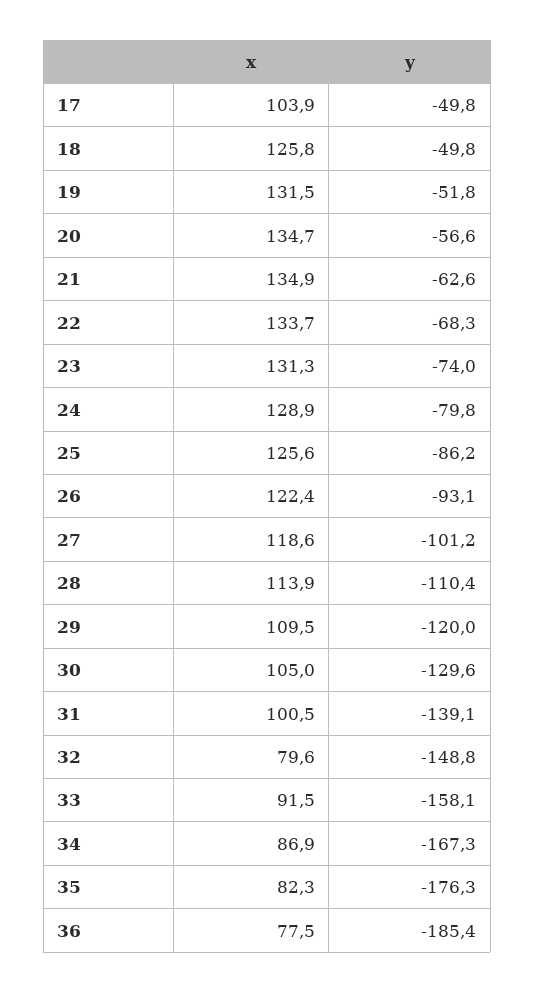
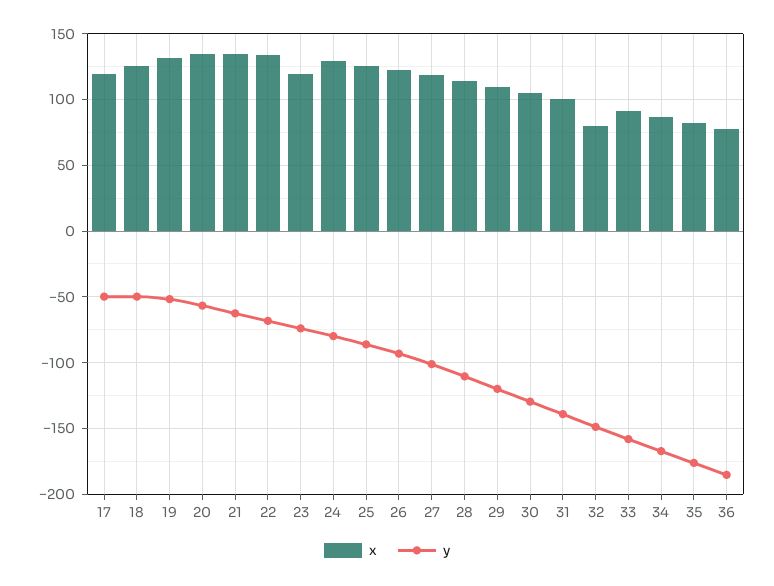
  {
    "x": {
-     "17": 103.9,
+     "17": 120,
      "18": 125.8,
      "19": 131.5,
      "20": 134.7,
      "21": 134.9,
      "22": 133.7,
-     "23": 131.3,
+     "23": 120,
      "24": 128.9,
      "25": 125.6,
      "26": 122.4,
      "27": 118.6,
      "28": 113.9,
      "29": 109.5,
      "30": 105,
      "31": 100.5,
      "32": 79.6,
      "33": 91.5,
      "34": 86.9,
      "35": 82.3,
      "36": 77.5
    },
    "y": {
      "17": -49.8,
      "18": -49.8,
      "19": -51.8,
      "20": -56.6,
      "21": -62.6,
      "22": -68.3,
      "23": -74,
      "24": -79.8,
      "25": -86.2,
      "26": -93.1,
      "27": -101.2,
      "28": -110.4,
      "29": -120,
      "30": -129.6,
      "31": -139.1,
      "32": -148.8,
      "33": -158.1,
      "34": -167.3,
      "35": -176.3,
      "36": -185.4
    }
  }

